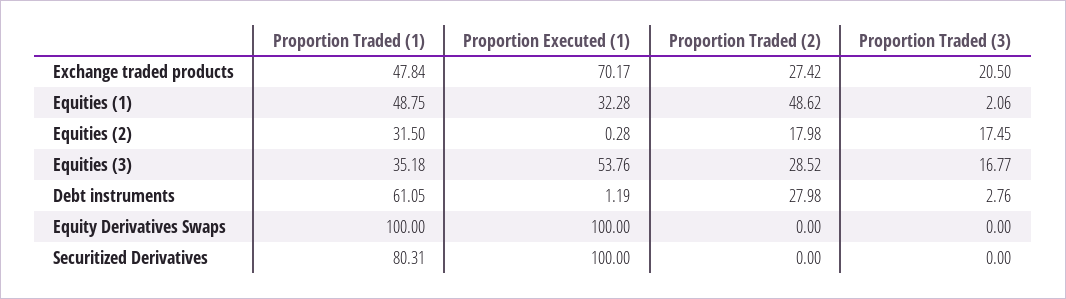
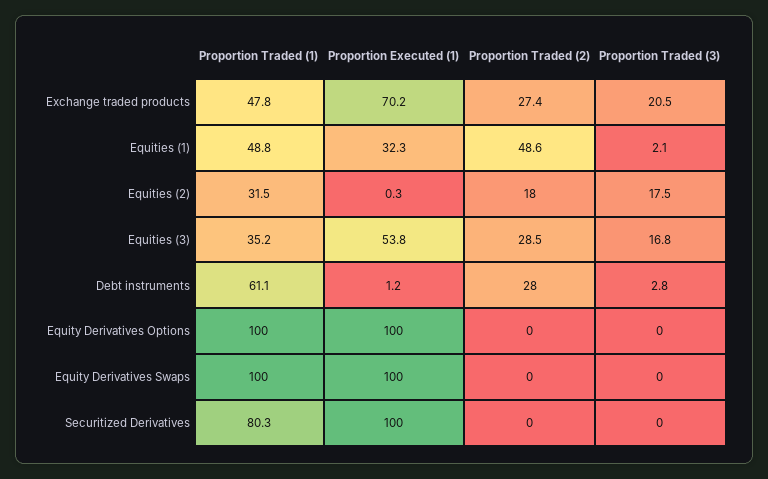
  {
    "Proportion Traded (1)": {
      "Exchange traded products": 47.84,
      "Equities (1)": 48.75,
      "Equities (2)": 31.5,
      "Equities (3)": 35.18,
      "Debt instruments": 61.05,
      "Equity Derivatives Swaps": 100,
-     "Securitized Derivatives": 80.31
+     "Securitized Derivatives": 80.31,
+     "Equity Derivatives Options": 100
    },
    "Proportion Executed (1)": {
      "Exchange traded products": 70.17,
      "Equities (1)": 32.28,
      "Equities (2)": 0.28,
      "Equities (3)": 53.76,
      "Debt instruments": 1.19,
      "Equity Derivatives Swaps": 100,
-     "Securitized Derivatives": 100
+     "Securitized Derivatives": 100,
+     "Equity Derivatives Options": 100
    },
    "Proportion Traded (2)": {
      "Exchange traded products": 27.42,
      "Equities (1)": 48.62,
      "Equities (2)": 17.98,
      "Equities (3)": 28.52,
      "Debt instruments": 27.98,
      "Equity Derivatives Swaps": 0,
-     "Securitized Derivatives": 0
+     "Securitized Derivatives": 0,
+     "Equity Derivatives Options": 0
    },
    "Proportion Traded (3)": {
      "Exchange traded products": 20.5,
      "Equities (1)": 2.06,
      "Equities (2)": 17.45,
      "Equities (3)": 16.77,
      "Debt instruments": 2.76,
      "Equity Derivatives Swaps": 0,
-     "Securitized Derivatives": 0
+     "Securitized Derivatives": 0,
+     "Equity Derivatives Options": 0
    }
  }

